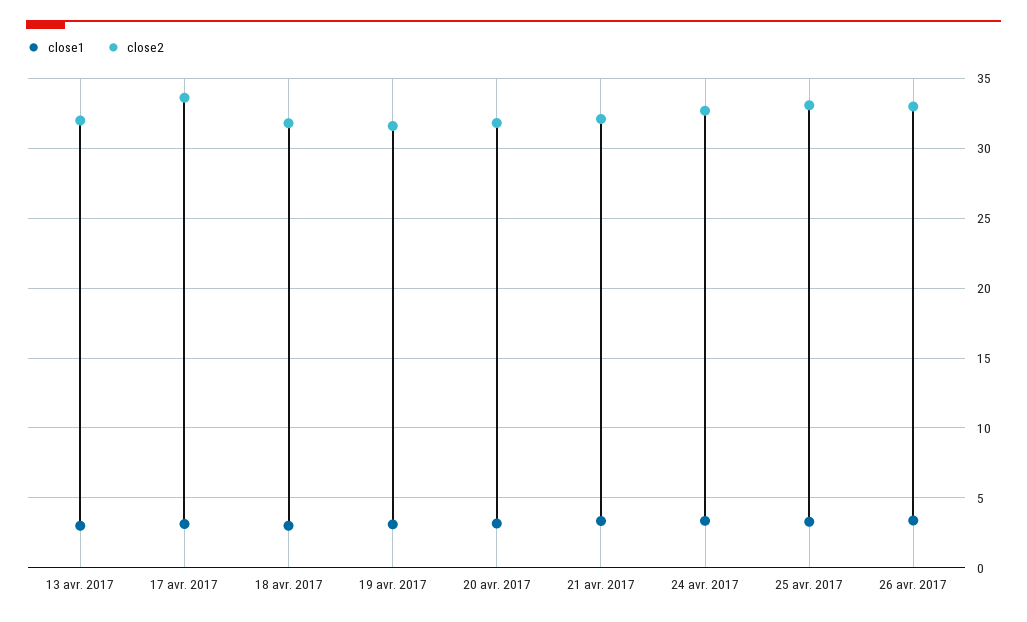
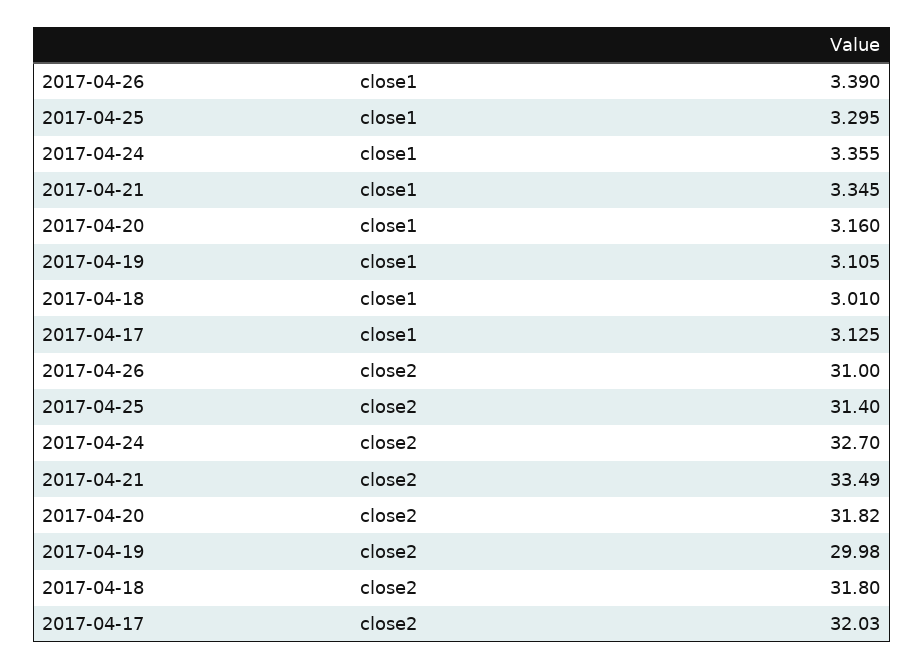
  {
    "close1": {
-     "13 avr. 2017": 3,
      "17 avr. 2017": 3.125,
      "18 avr. 2017": 3.01,
      "19 avr. 2017": 3.105,
      "20 avr. 2017": 3.16,
      "21 avr. 2017": 3.345,
      "24 avr. 2017": 3.355,
      "25 avr. 2017": 3.295,
      "26 avr. 2017": 3.39
    },
    "close2": {
-     "13 avr. 2017": 32,
-     "17 avr. 2017": 33.5,
+     "17 avr. 2017": 32.03,
      "18 avr. 2017": 31.8,
-     "19 avr. 2017": 31.5,
+     "19 avr. 2017": 29.98,
      "20 avr. 2017": 31.82,
-     "21 avr. 2017": 32,
+     "21 avr. 2017": 33.49,
      "24 avr. 2017": 32.7,
-     "25 avr. 2017": 33,
+     "25 avr. 2017": 31.4,
-     "26 avr. 2017": 33
+     "26 avr. 2017": 31
    }
  }

